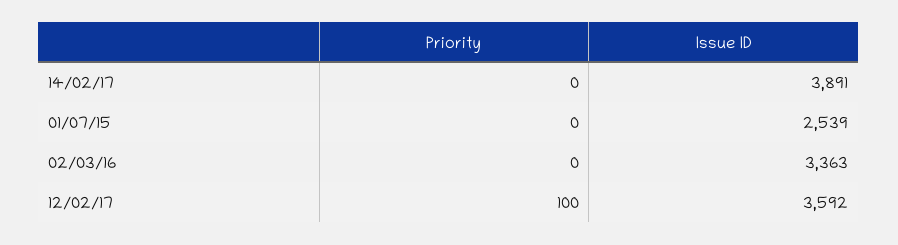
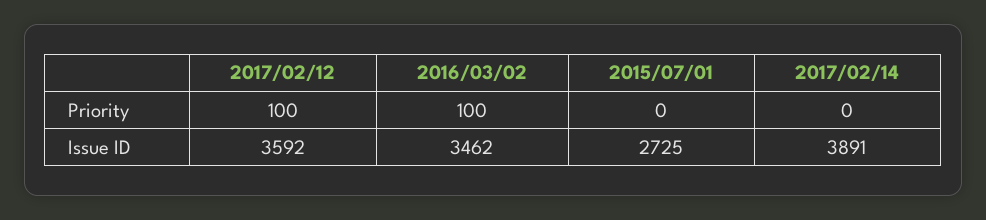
  {
    "Priority": {
      "14/02/17": 0,
      "01/07/15": 0,
-     "02/03/16": 0,
+     "02/03/16": 100,
      "12/02/17": 100
    },
    "Issue ID": {
      "14/02/17": 3891,
-     "01/07/15": 2539,
+     "01/07/15": 2725,
-     "02/03/16": 3363,
+     "02/03/16": 3462,
      "12/02/17": 3592
    }
  }

